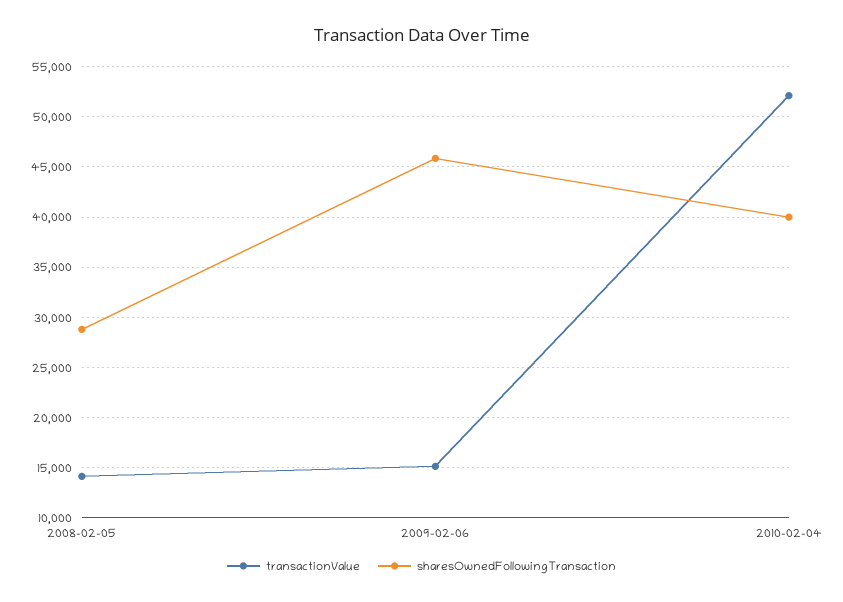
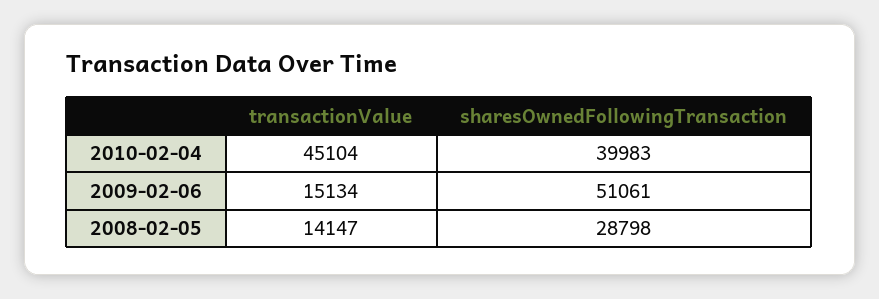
  {
    "transactionValue": {
      "2008-02-05": 14147,
      "2009-02-06": 15134,
-     "2010-02-04": 52000
+     "2010-02-04": 45104
    },
    "sharesOwnedFollowingTransaction": {
      "2008-02-05": 28798,
-     "2009-02-06": 46000,
+     "2009-02-06": 51061,
      "2010-02-04": 39983
    }
  }

